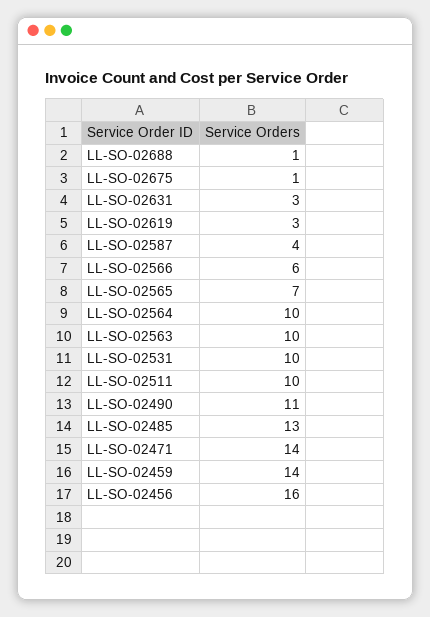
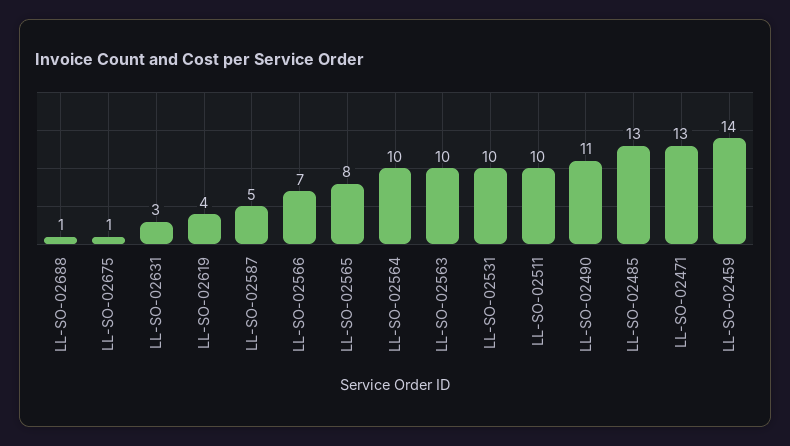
  {
    "LL-SO-02688": 1,
    "LL-SO-02675": 1,
    "LL-SO-02631": 3,
-   "LL-SO-02619": 3,
+   "LL-SO-02619": 4,
-   "LL-SO-02587": 4,
+   "LL-SO-02587": 5,
-   "LL-SO-02566": 6,
+   "LL-SO-02566": 7,
-   "LL-SO-02565": 7,
+   "LL-SO-02565": 8,
    "LL-SO-02564": 10,
    "LL-SO-02563": 10,
    "LL-SO-02531": 10,
    "LL-SO-02511": 10,
    "LL-SO-02490": 11,
    "LL-SO-02485": 13,
-   "LL-SO-02471": 14,
+   "LL-SO-02471": 13,
-   "LL-SO-02459": 14,
+   "LL-SO-02459": 14
-   "LL-SO-02456": 16
  }

